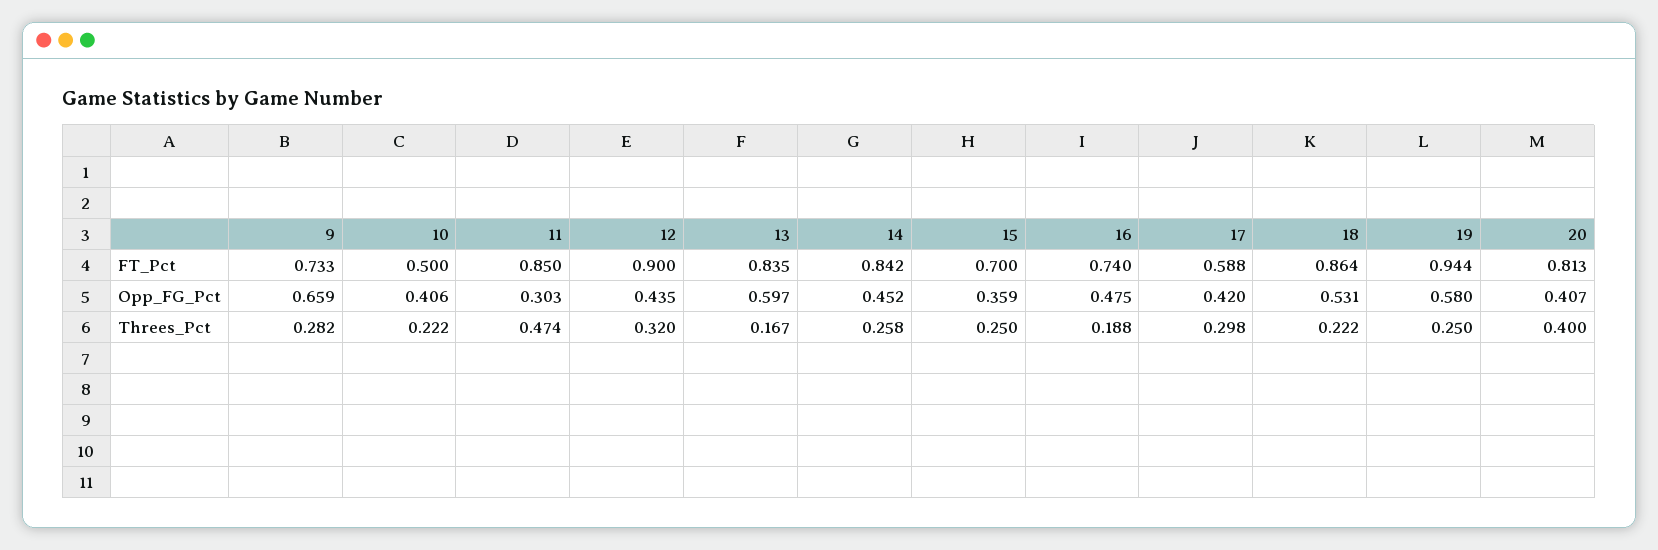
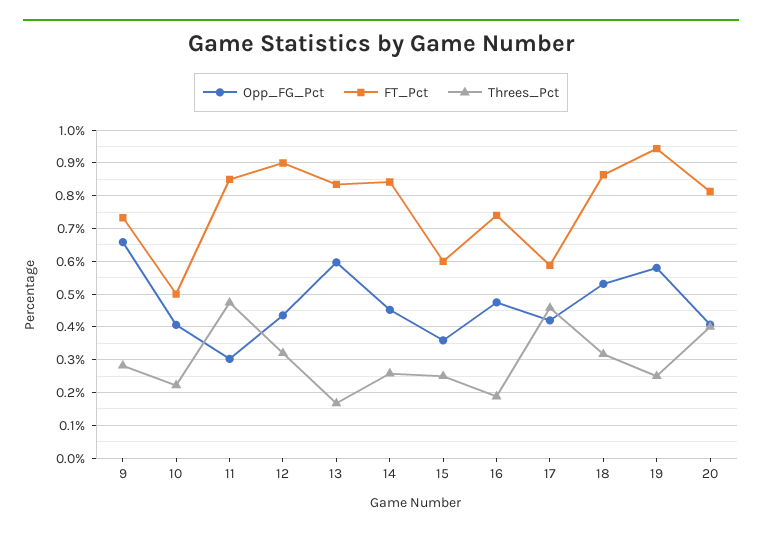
  {
    "FT_Pct": {
      "9": 0.733,
      "10": 0.5,
      "11": 0.85,
      "12": 0.9,
      "13": 0.835,
      "14": 0.842,
-     "15": 0.7,
+     "15": 0.6,
      "16": 0.74,
      "17": 0.588,
      "18": 0.864,
      "19": 0.944,
      "20": 0.813
    },
    "Opp_FG_Pct": {
      "9": 0.659,
      "10": 0.406,
      "11": 0.303,
      "12": 0.435,
      "13": 0.597,
      "14": 0.452,
      "15": 0.359,
      "16": 0.475,
      "17": 0.42,
      "18": 0.531,
      "19": 0.58,
      "20": 0.407
    },
    "Threes_Pct": {
      "9": 0.282,
      "10": 0.222,
      "11": 0.474,
      "12": 0.32,
      "13": 0.167,
      "14": 0.258,
      "15": 0.25,
      "16": 0.188,
-     "17": 0.298,
+     "17": 0.46,
-     "18": 0.222,
+     "18": 0.32,
      "19": 0.25,
      "20": 0.4
    }
  }

